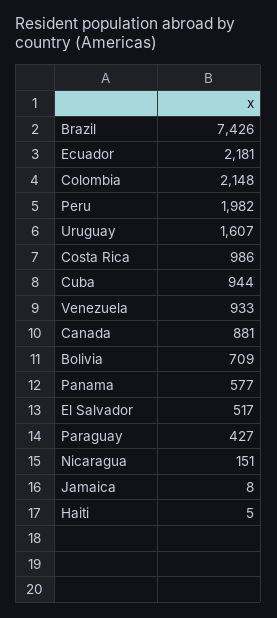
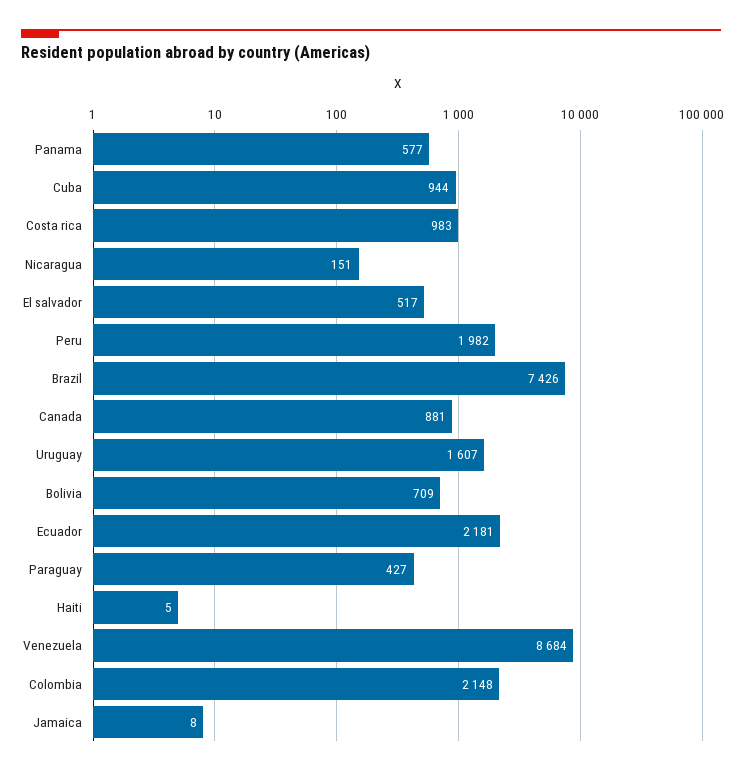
  {
    "Brazil": 7426,
    "Ecuador": 2181,
    "Colombia": 2148,
    "Peru": 1982,
    "Uruguay": 1607,
-   "Costa Rica": 986,
+   "Costa Rica": 983,
    "Cuba": 944,
-   "Venezuela": 933,
+   "Venezuela": 8684,
    "Canada": 881,
    "Bolivia": 709,
    "Panama": 577,
    "El Salvador": 517,
    "Paraguay": 427,
    "Nicaragua": 151,
    "Jamaica": 8,
    "Haiti": 5
  }

